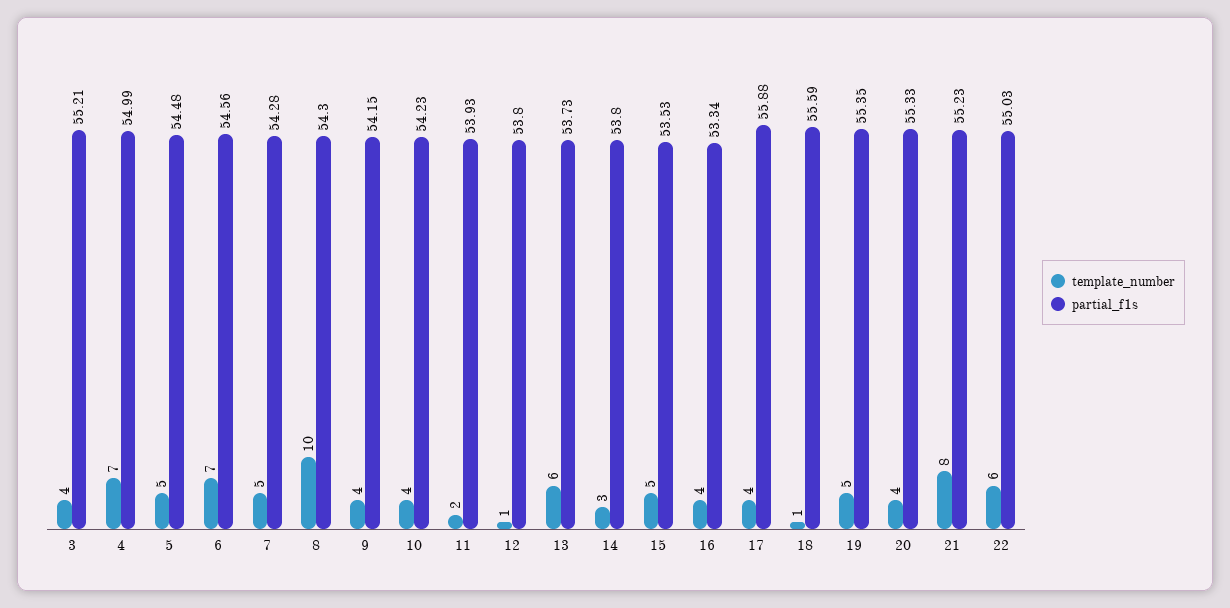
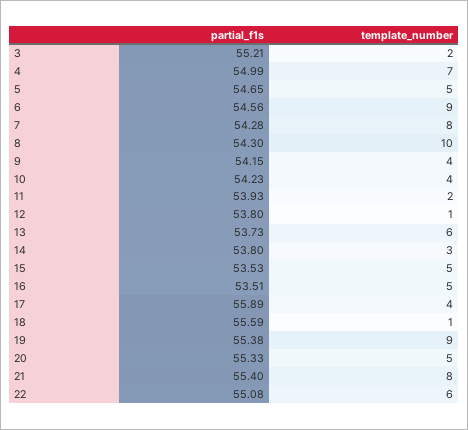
  {
    "template_number": {
-     "3": 4,
+     "3": 2,
      "4": 7,
      "5": 5,
-     "6": 7,
+     "6": 9,
-     "7": 5,
+     "7": 8,
      "8": 10,
      "9": 4,
      "10": 4,
      "11": 2,
      "12": 1,
      "13": 6,
      "14": 3,
      "15": 5,
-     "16": 4,
+     "16": 5,
      "17": 4,
      "18": 1,
-     "19": 5,
+     "19": 9,
-     "20": 4,
+     "20": 5,
      "21": 8,
      "22": 6
    },
    "partial_f1s": {
      "3": 55.21,
      "4": 54.99,
-     "5": 54.48,
+     "5": 54.65,
      "6": 54.56,
      "7": 54.28,
      "8": 54.3,
      "9": 54.15,
      "10": 54.23,
      "11": 53.93,
      "12": 53.8,
      "13": 53.73,
      "14": 53.8,
      "15": 53.53,
-     "16": 53.34,
+     "16": 53.51,
-     "17": 55.88,
+     "17": 55.89,
      "18": 55.59,
-     "19": 55.35,
+     "19": 55.38,
      "20": 55.33,
-     "21": 55.23,
+     "21": 55.4,
-     "22": 55.03
+     "22": 55.08
    }
  }

